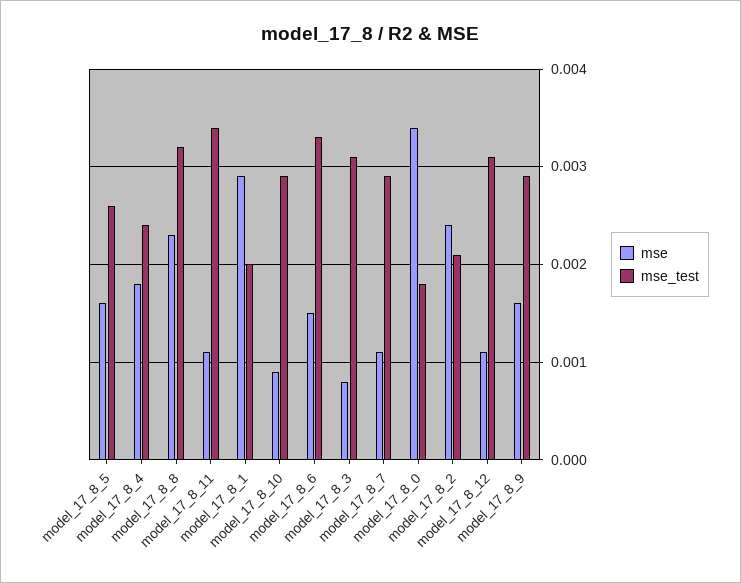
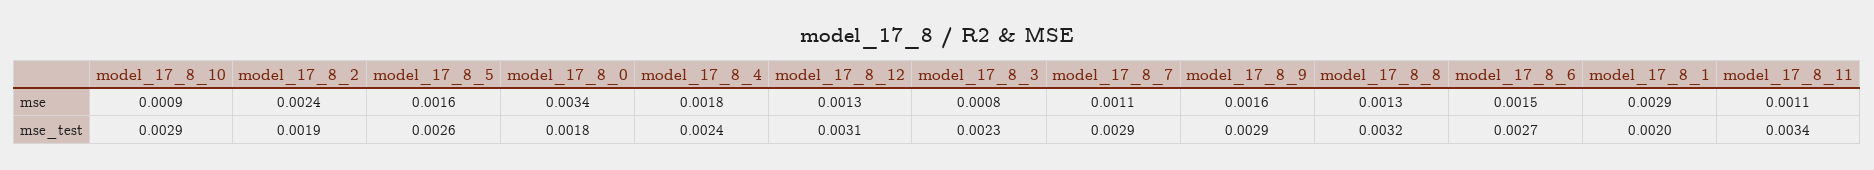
  {
    "mse": {
      "model_17_8_5": 0.0016,
      "model_17_8_4": 0.0018,
-     "model_17_8_8": 0.0023,
+     "model_17_8_8": 0.0013,
      "model_17_8_11": 0.0011,
      "model_17_8_1": 0.0029,
      "model_17_8_10": 0.0009,
      "model_17_8_6": 0.0015,
      "model_17_8_3": 0.0008,
      "model_17_8_7": 0.0011,
      "model_17_8_0": 0.0034,
      "model_17_8_2": 0.0024,
-     "model_17_8_12": 0.0011,
+     "model_17_8_12": 0.0013,
      "model_17_8_9": 0.0016
    },
    "mse_test": {
      "model_17_8_5": 0.0026,
      "model_17_8_4": 0.0024,
      "model_17_8_8": 0.0032,
      "model_17_8_11": 0.0034,
      "model_17_8_1": 0.002,
      "model_17_8_10": 0.0029,
-     "model_17_8_6": 0.0033,
+     "model_17_8_6": 0.0027,
-     "model_17_8_3": 0.0031,
+     "model_17_8_3": 0.0023,
      "model_17_8_7": 0.0029,
      "model_17_8_0": 0.0018,
-     "model_17_8_2": 0.0021,
+     "model_17_8_2": 0.0019,
      "model_17_8_12": 0.0031,
      "model_17_8_9": 0.0029
    }
  }

